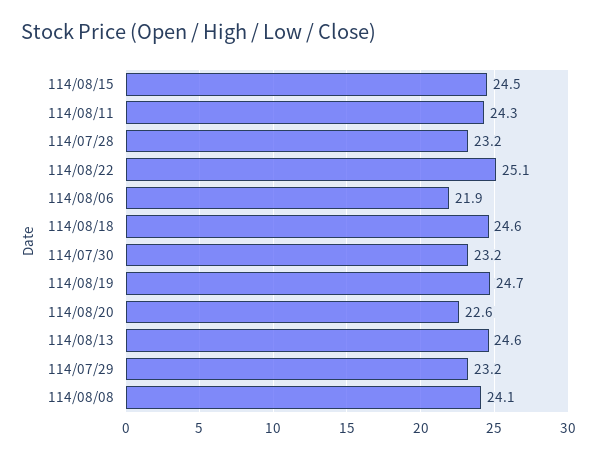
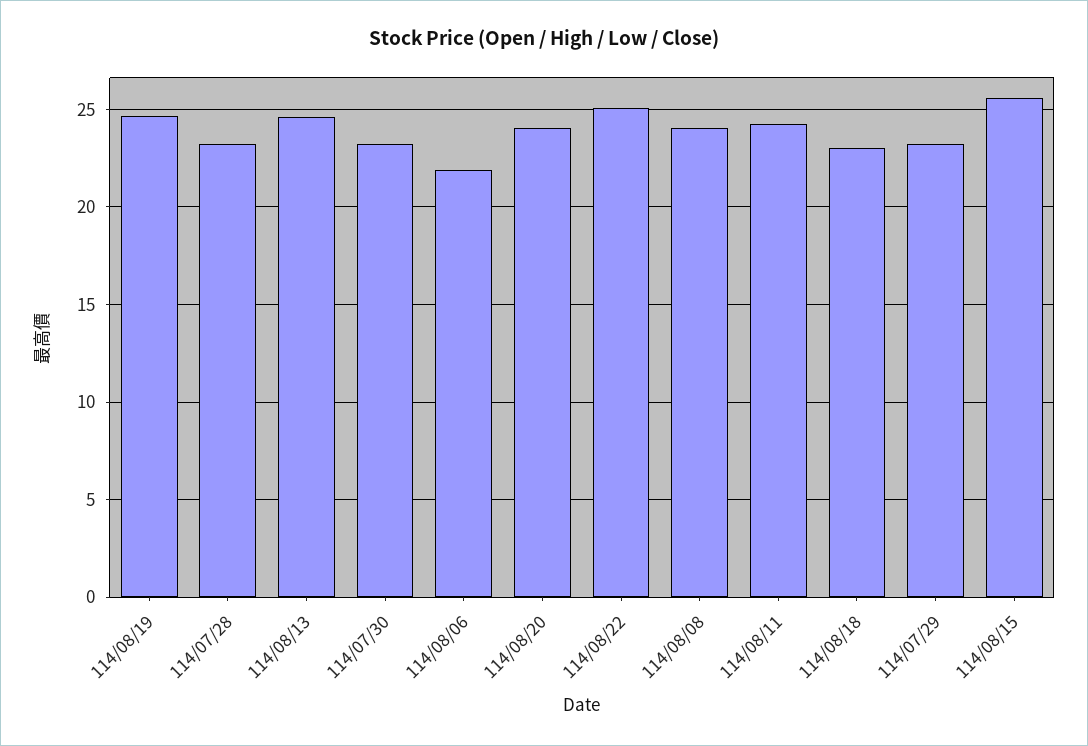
  {
-   "114/08/15": 24.5,
+   "114/08/15": 25.5,
    "114/08/11": 24.3,
    "114/07/28": 23.2,
    "114/08/22": 25.1,
    "114/08/06": 21.9,
-   "114/08/18": 24.6,
+   "114/08/18": 23,
    "114/07/30": 23.2,
    "114/08/19": 24.7,
-   "114/08/20": 22.6,
+   "114/08/20": 24,
    "114/08/13": 24.6,
    "114/07/29": 23.2,
    "114/08/08": 24.1
  }

